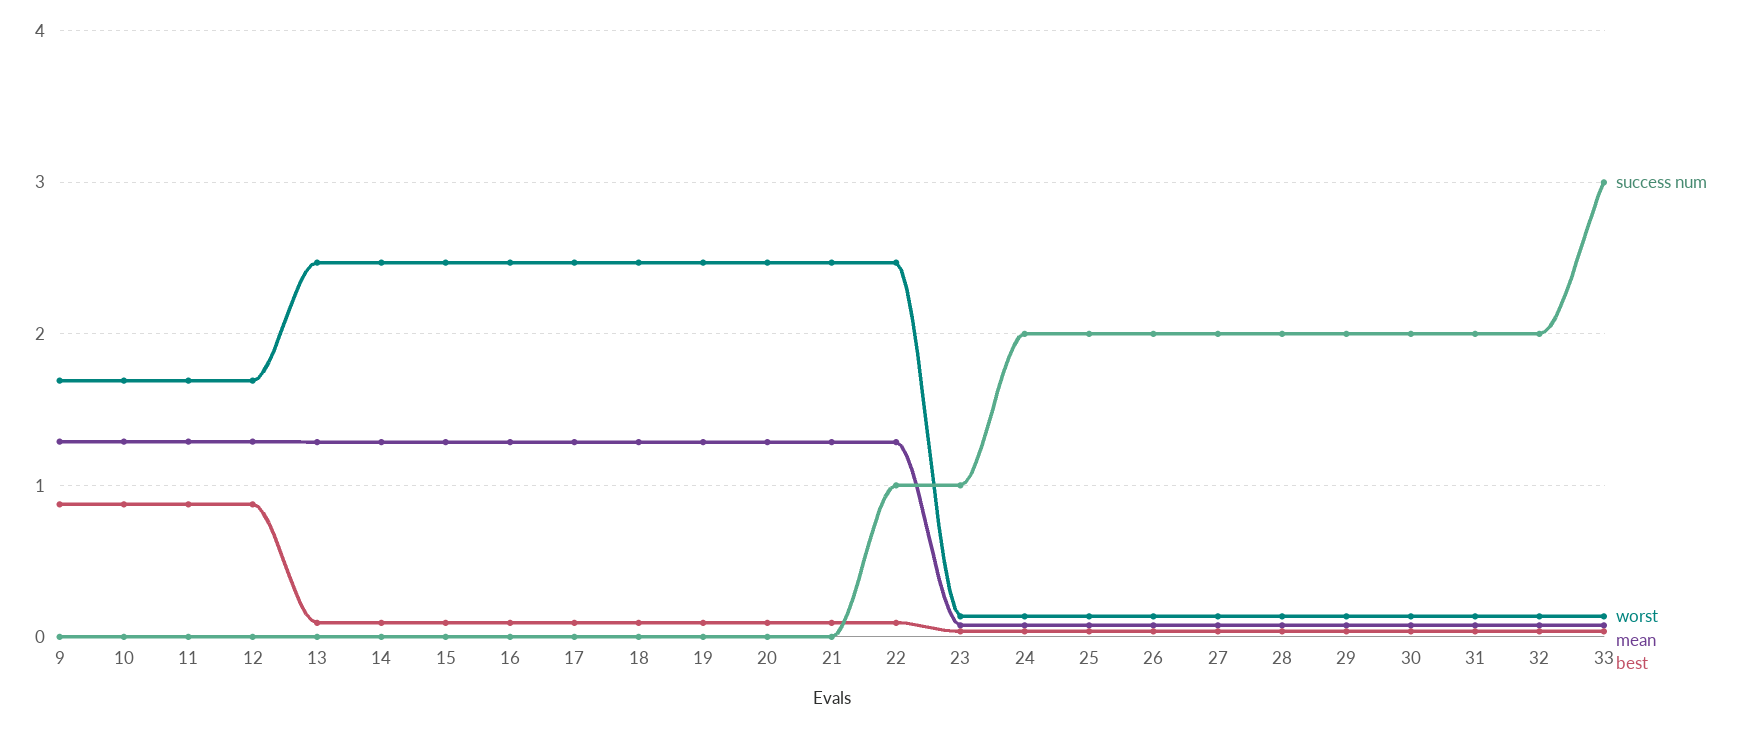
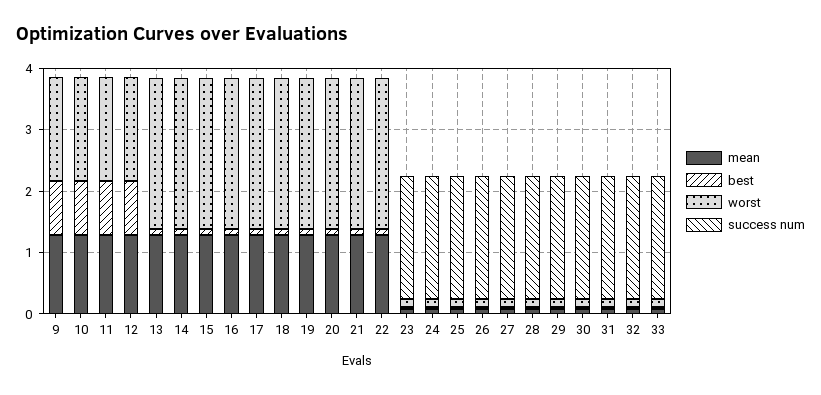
  {
    "success num": {
      "9": 0,
      "10": 0,
      "11": 0,
      "12": 0,
      "13": 0,
      "14": 0,
      "15": 0,
      "16": 0,
      "17": 0,
      "18": 0,
      "19": 0,
      "20": 0,
      "21": 0,
-     "22": 1,
+     "22": 0,
-     "23": 1,
+     "23": 2,
      "24": 2,
      "25": 2,
      "26": 2,
      "27": 2,
      "28": 2,
      "29": 2,
      "30": 2,
      "31": 2,
      "32": 2,
-     "33": 3
+     "33": 2
    },
    "worst": {
      "9": 1.7,
      "10": 1.7,
      "11": 1.7,
      "12": 1.7,
      "13": 2.5,
      "14": 2.5,
      "15": 2.5,
      "16": 2.5,
      "17": 2.5,
      "18": 2.5,
      "19": 2.5,
      "20": 2.5,
      "21": 2.5,
      "22": 2.5,
      "23": 0.1,
      "24": 0.1,
      "25": 0.1,
      "26": 0.1,
      "27": 0.1,
      "28": 0.1,
      "29": 0.1,
      "30": 0.1,
      "31": 0.1,
      "32": 0.1,
      "33": 0.1
    },
    "mean": {
      "9": 1.3,
      "10": 1.3,
      "11": 1.3,
      "12": 1.3,
      "13": 1.3,
      "14": 1.3,
      "15": 1.3,
      "16": 1.3,
      "17": 1.3,
      "18": 1.3,
      "19": 1.3,
      "20": 1.3,
      "21": 1.3,
      "22": 1.3,
      "23": 0.1,
      "24": 0.1,
      "25": 0.1,
      "26": 0.1,
      "27": 0.1,
      "28": 0.1,
      "29": 0.1,
      "30": 0.1,
      "31": 0.1,
      "32": 0.1,
      "33": 0.1
    },
    "best": {
      "9": 0.9,
      "10": 0.9,
      "11": 0.9,
      "12": 0.9,
      "13": 0.1,
      "14": 0.1,
      "15": 0.1,
      "16": 0.1,
      "17": 0.1,
      "18": 0.1,
      "19": 0.1,
      "20": 0.1,
      "21": 0.1,
      "22": 0.1,
      "23": 0,
      "24": 0,
      "25": 0,
      "26": 0,
      "27": 0,
      "28": 0,
      "29": 0,
      "30": 0,
      "31": 0,
      "32": 0,
      "33": 0
    }
  }

